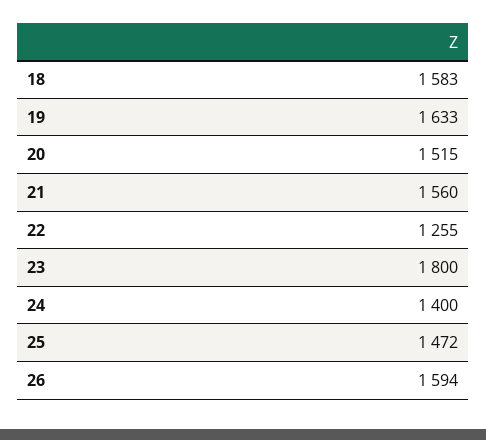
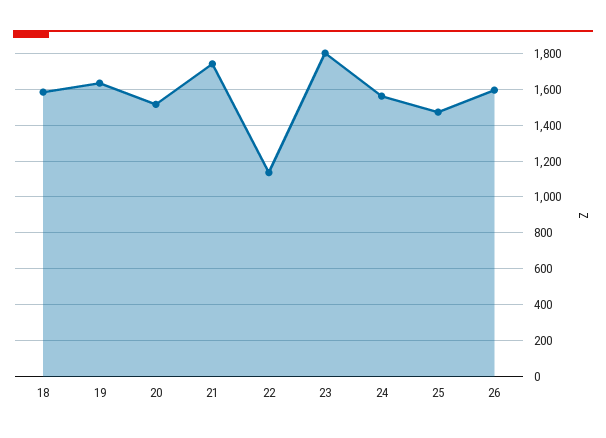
  {
    "18": 1583,
    "19": 1633,
    "20": 1515,
-   "21": 1560,
+   "21": 1750,
-   "22": 1255,
+   "22": 1150,
    "23": 1800,
-   "24": 1400,
+   "24": 1550,
    "25": 1472,
    "26": 1594
  }

